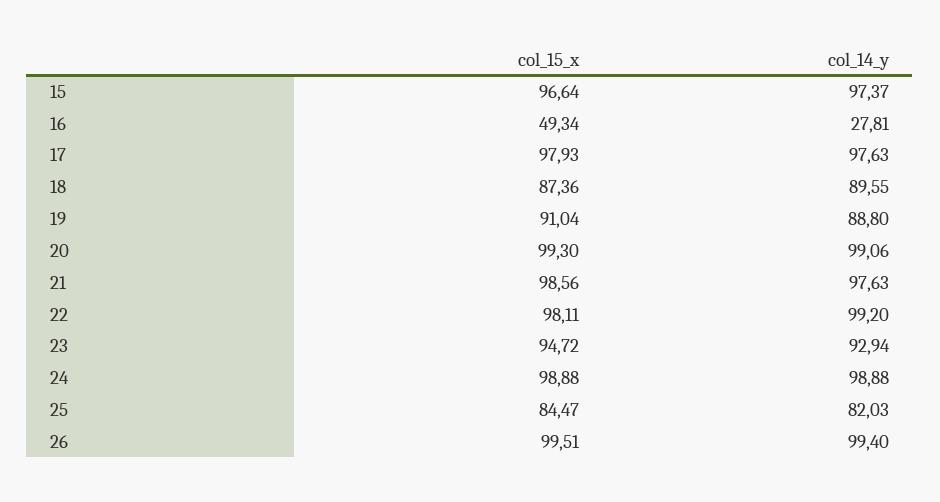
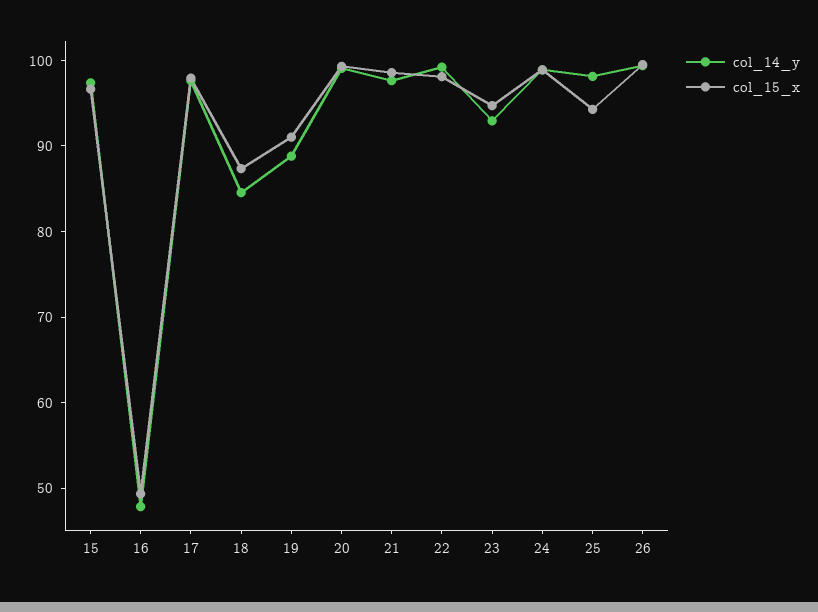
  {
    "col_15_x": {
      "15": 96.64,
      "16": 49.34,
      "17": 97.93,
      "18": 87.36,
      "19": 91.04,
      "20": 99.3,
      "21": 98.56,
      "22": 98.11,
      "23": 94.72,
      "24": 98.88,
-     "25": 84.47,
+     "25": 94,
      "26": 99.51
    },
    "col_14_y": {
      "15": 97.37,
-     "16": 27.81,
+     "16": 48,
      "17": 97.63,
-     "18": 89.55,
+     "18": 84,
      "19": 88.8,
      "20": 99.06,
      "21": 97.63,
      "22": 99.2,
      "23": 92.94,
      "24": 98.88,
-     "25": 82.03,
+     "25": 98,
      "26": 99.4
    }
  }

